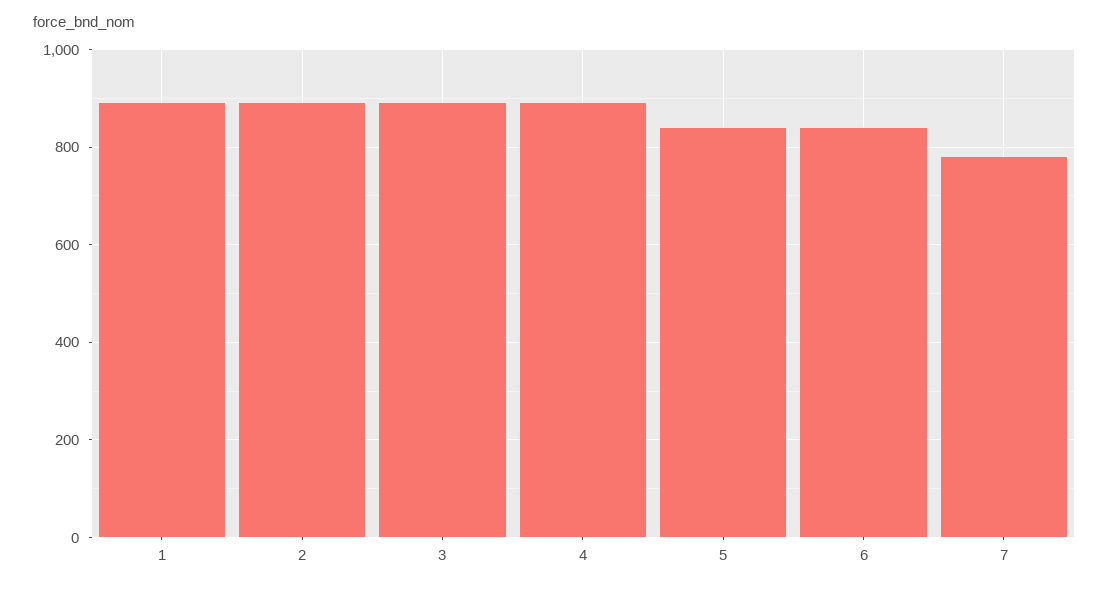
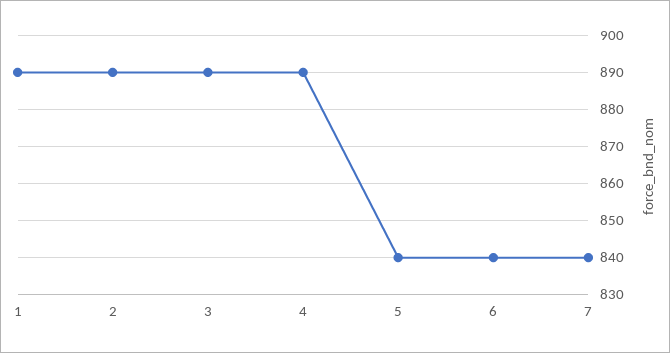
  {
    "1": 890,
    "2": 890,
    "3": 890,
    "4": 890,
    "5": 840,
    "6": 840,
-   "7": 780
+   "7": 840
  }

